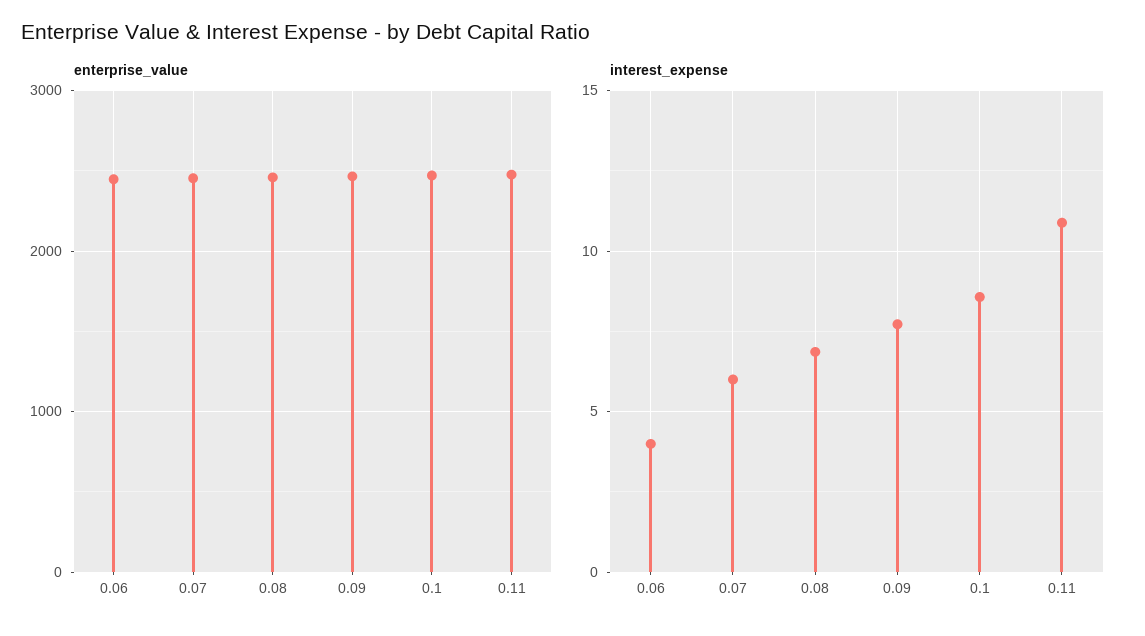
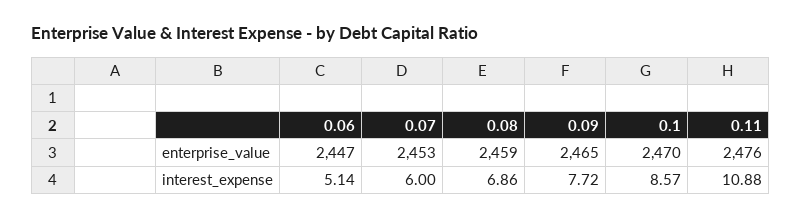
  {
    "enterprise_value": {
      "0.06": 2447,
      "0.07": 2453,
      "0.08": 2459,
      "0.09": 2465,
      "0.1": 2470,
      "0.11": 2476
    },
    "interest_expense": {
-     "0.06": 4,
+     "0.06": 5.14,
      "0.07": 6,
      "0.08": 6.86,
      "0.09": 7.72,
      "0.1": 8.57,
      "0.11": 10.88
    }
  }

